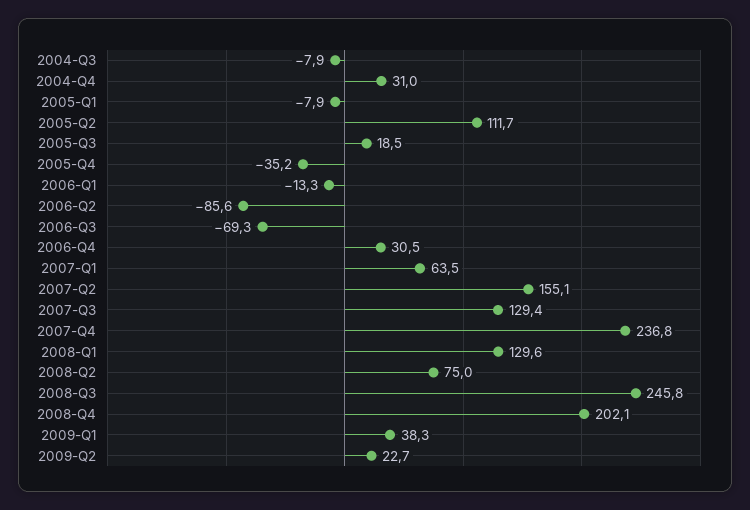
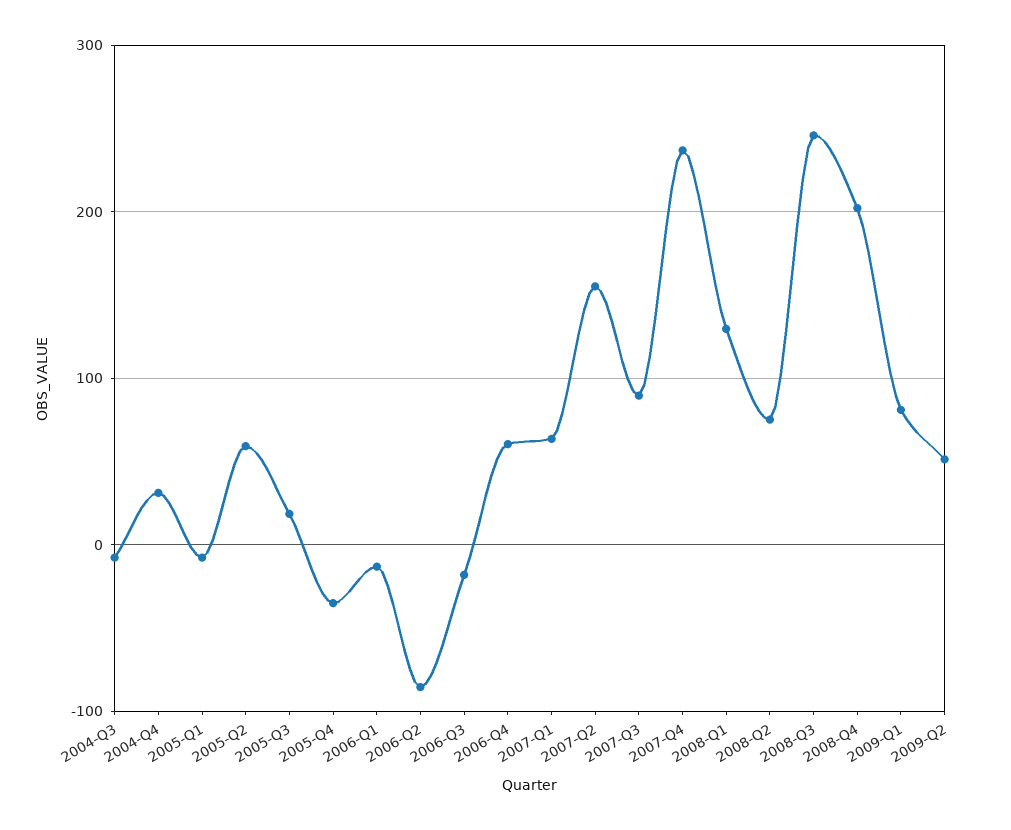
  {
    "2004-Q3": -7.9,
    "2004-Q4": 31,
    "2005-Q1": -7.9,
-   "2005-Q2": 111.7,
+   "2005-Q2": 60,
    "2005-Q3": 18.5,
    "2005-Q4": -35.2,
    "2006-Q1": -13.3,
    "2006-Q2": -85.6,
-   "2006-Q3": -69.3,
+   "2006-Q3": -20,
-   "2006-Q4": 30.5,
+   "2006-Q4": 60,
    "2007-Q1": 63.5,
    "2007-Q2": 155.1,
-   "2007-Q3": 129.4,
+   "2007-Q3": 90,
    "2007-Q4": 236.8,
    "2008-Q1": 129.6,
    "2008-Q2": 75,
    "2008-Q3": 245.8,
    "2008-Q4": 202.1,
-   "2009-Q1": 38.3,
+   "2009-Q1": 80,
-   "2009-Q2": 22.7
+   "2009-Q2": 50
  }

